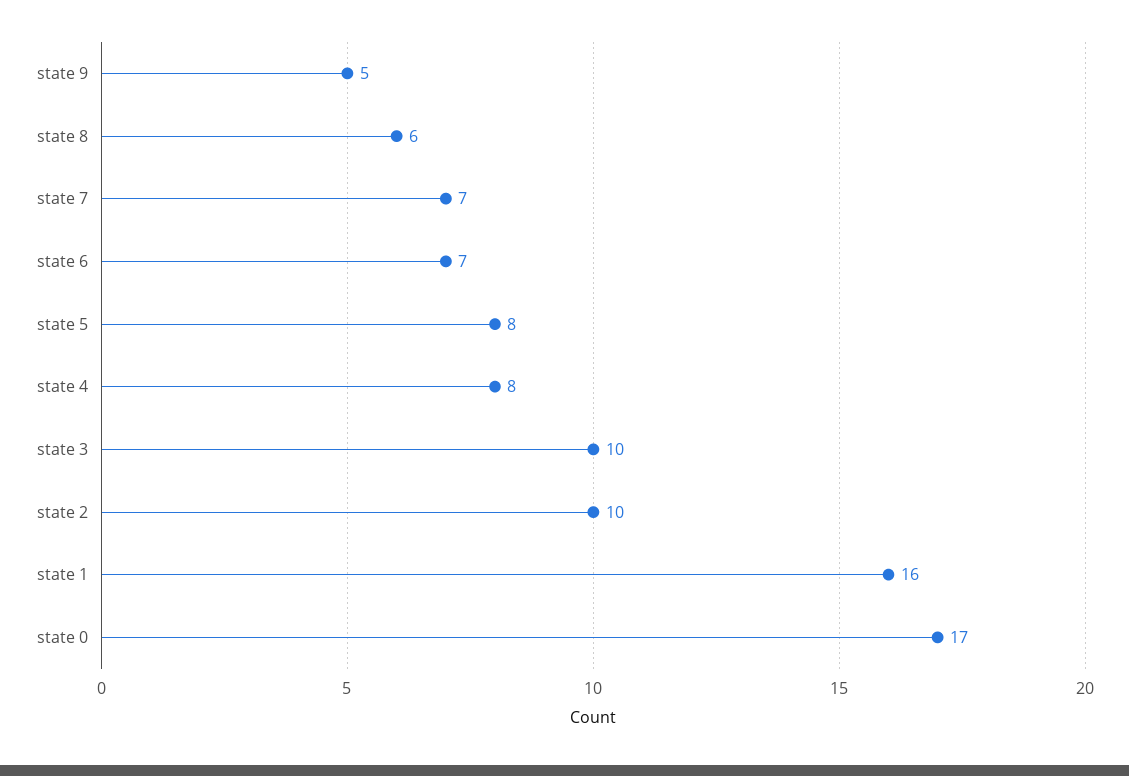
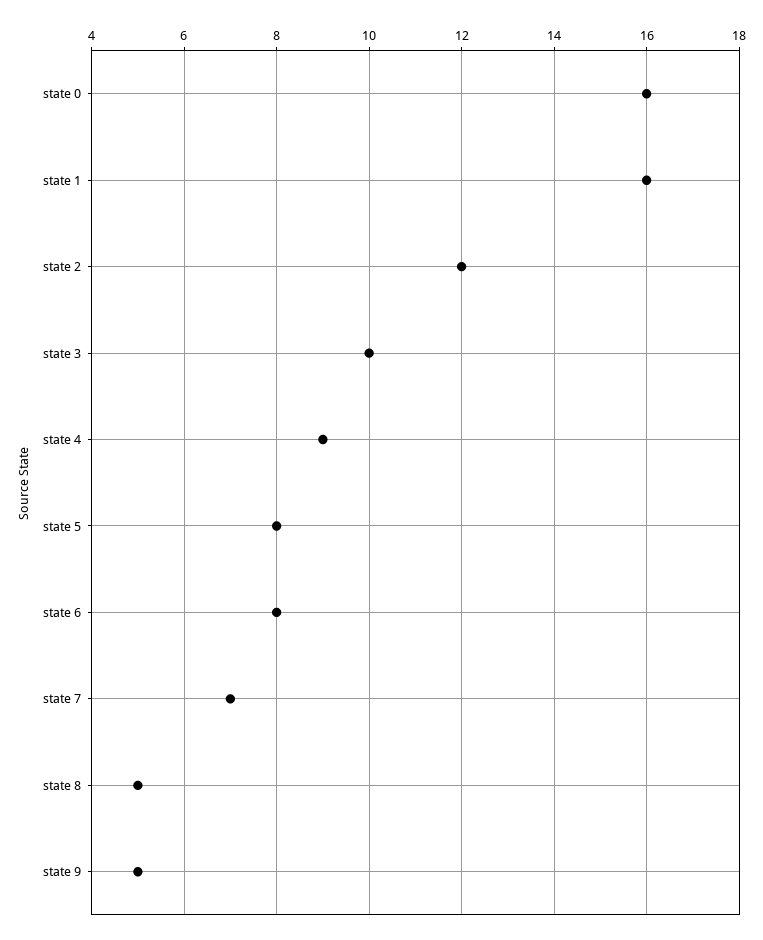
  {
    "state 9": 5,
-   "state 8": 6,
+   "state 8": 5,
    "state 7": 7,
-   "state 6": 7,
+   "state 6": 8,
    "state 5": 8,
-   "state 4": 8,
+   "state 4": 9,
    "state 3": 10,
-   "state 2": 10,
+   "state 2": 12,
    "state 1": 16,
-   "state 0": 17
+   "state 0": 16
  }

